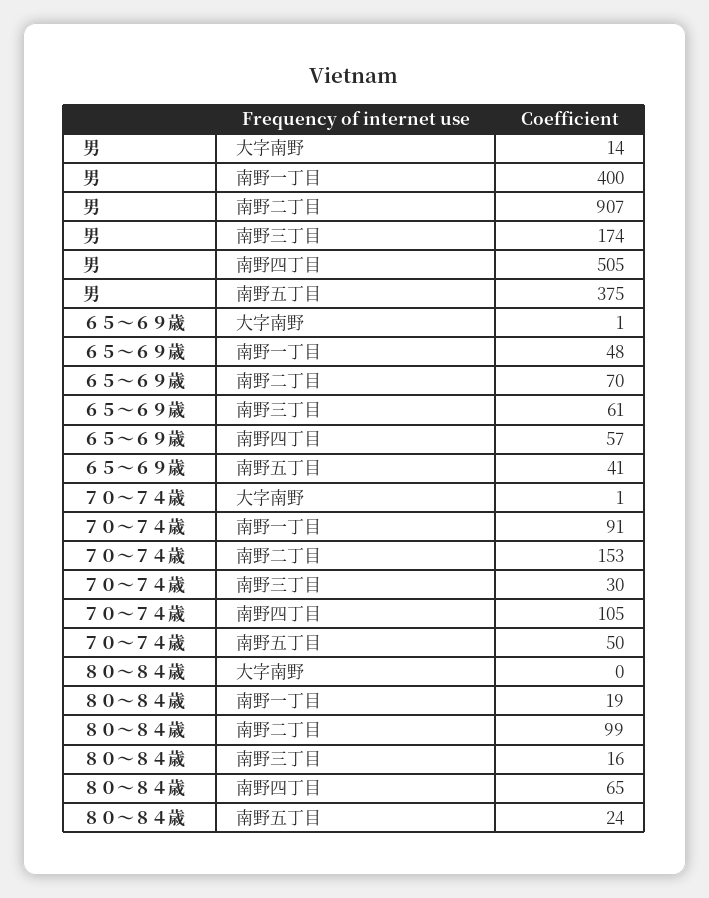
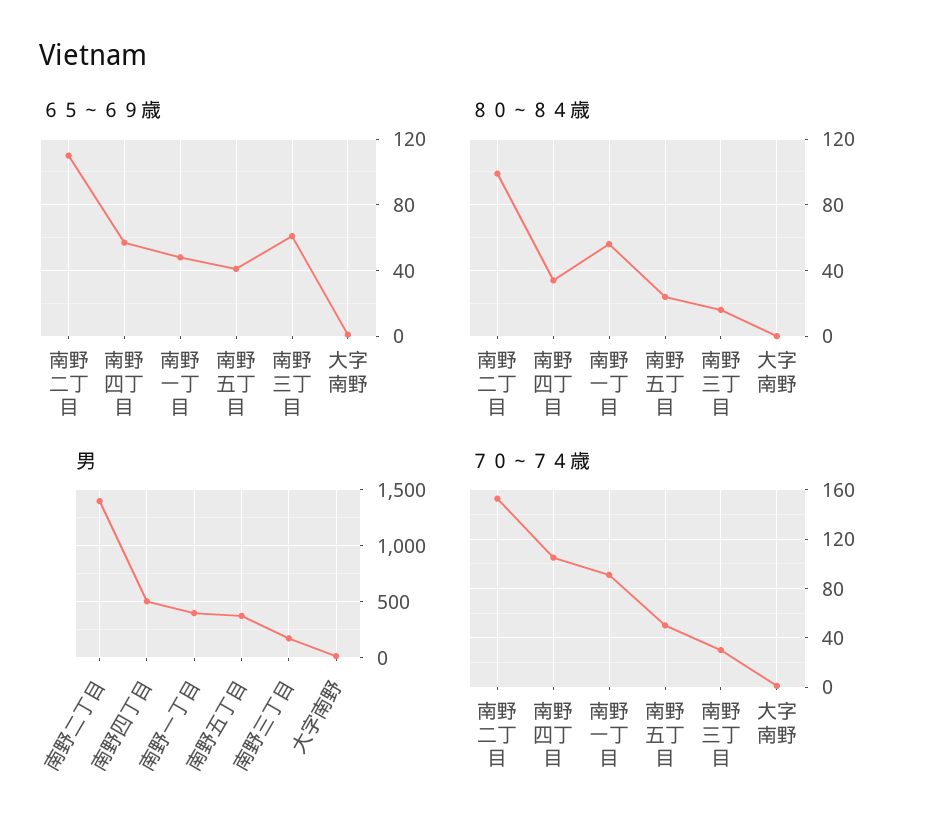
  {
    "男": {
      "大字南野": 14,
      "南野一丁目": 400,
-     "南野二丁目": 907,
+     "南野二丁目": 1400,
      "南野三丁目": 174,
      "南野四丁目": 505,
      "南野五丁目": 375
    },
    "６５～６９歳": {
      "大字南野": 1,
      "南野一丁目": 48,
-     "南野二丁目": 70,
+     "南野二丁目": 110,
      "南野三丁目": 61,
      "南野四丁目": 57,
      "南野五丁目": 41
    },
    "７０～７４歳": {
      "大字南野": 1,
      "南野一丁目": 91,
      "南野二丁目": 153,
      "南野三丁目": 30,
      "南野四丁目": 105,
      "南野五丁目": 50
    },
    "８０～８４歳": {
      "大字南野": 0,
-     "南野一丁目": 19,
+     "南野一丁目": 55,
      "南野二丁目": 99,
      "南野三丁目": 16,
-     "南野四丁目": 65,
+     "南野四丁目": 35,
      "南野五丁目": 24
    }
  }

